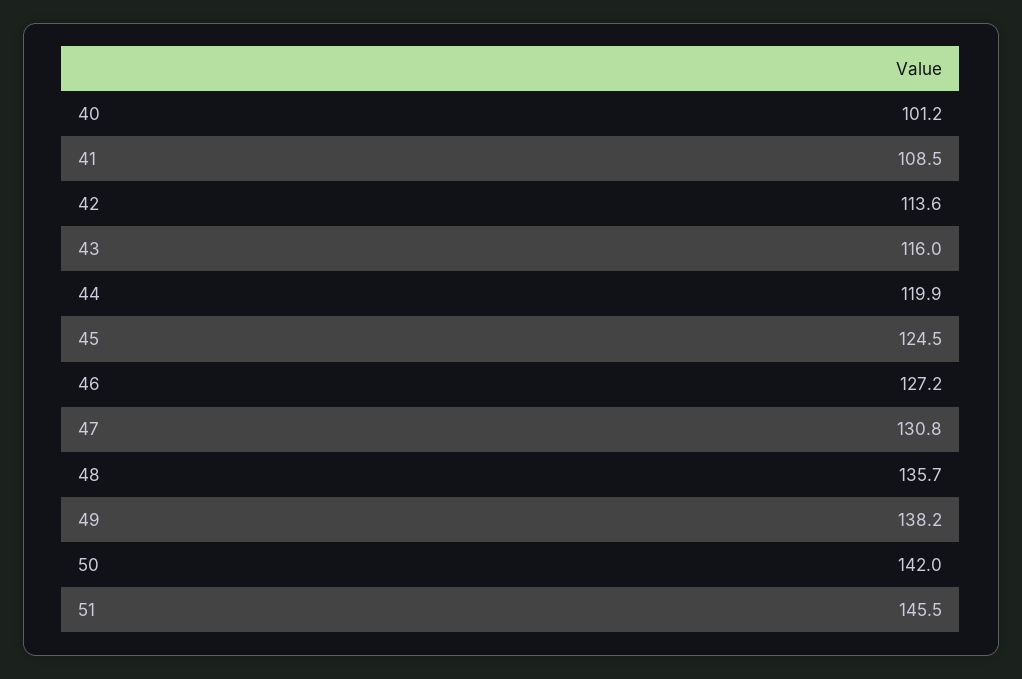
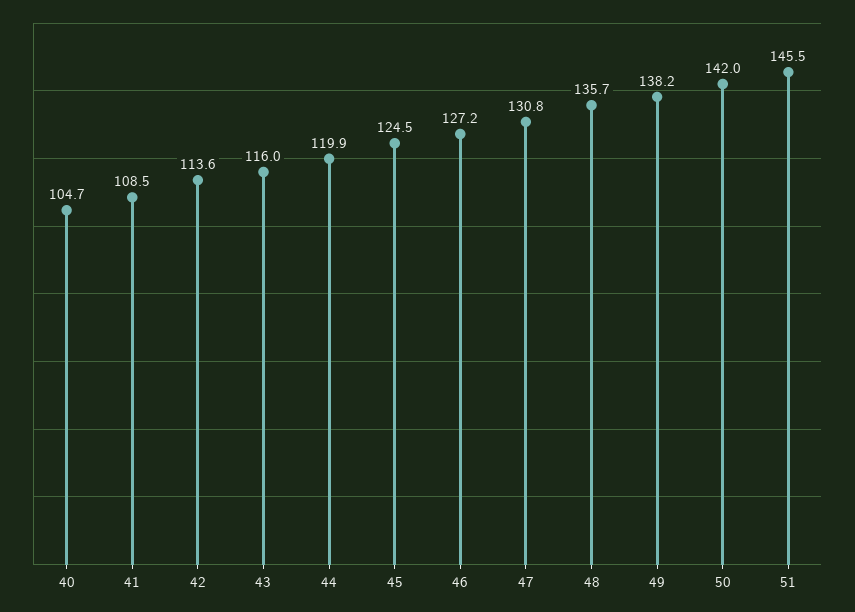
  {
-   "40": 101.2,
+   "40": 104.7,
    "41": 108.5,
    "42": 113.6,
    "43": 116,
    "44": 119.9,
    "45": 124.5,
    "46": 127.2,
    "47": 130.8,
    "48": 135.7,
    "49": 138.2,
    "50": 142,
    "51": 145.5
  }

